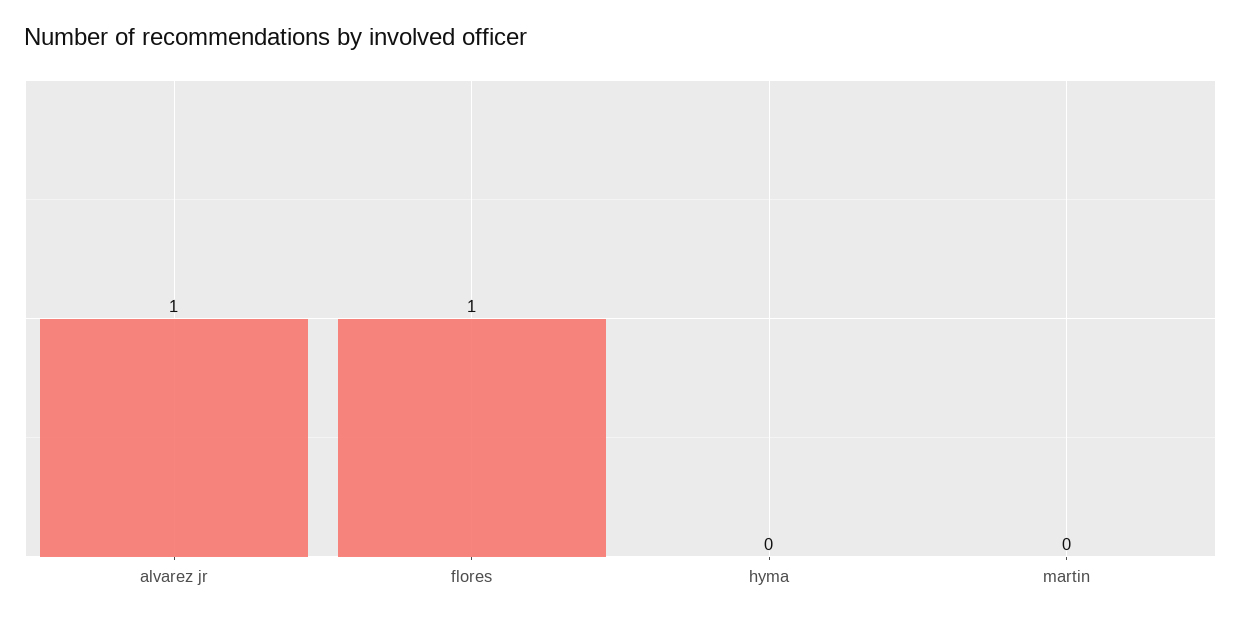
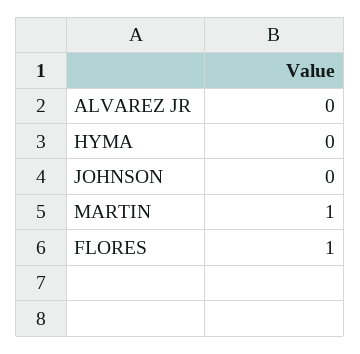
  {
-   "alvarez jr": 1,
+   "alvarez jr": 0,
    "flores": 1,
    "hyma": 0,
-   "martin": 0
+   "martin": 1,
+   "JOHNSON": 0
  }

